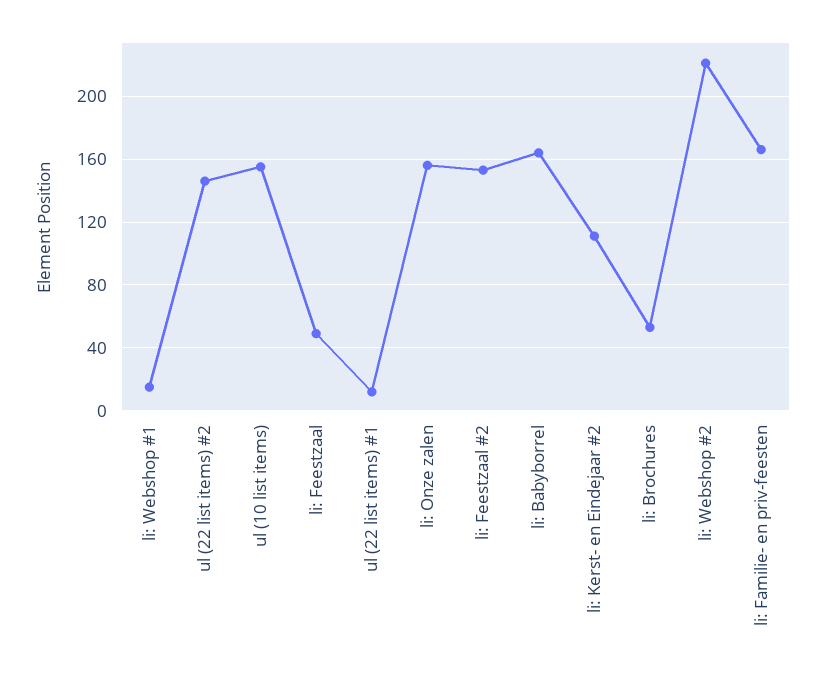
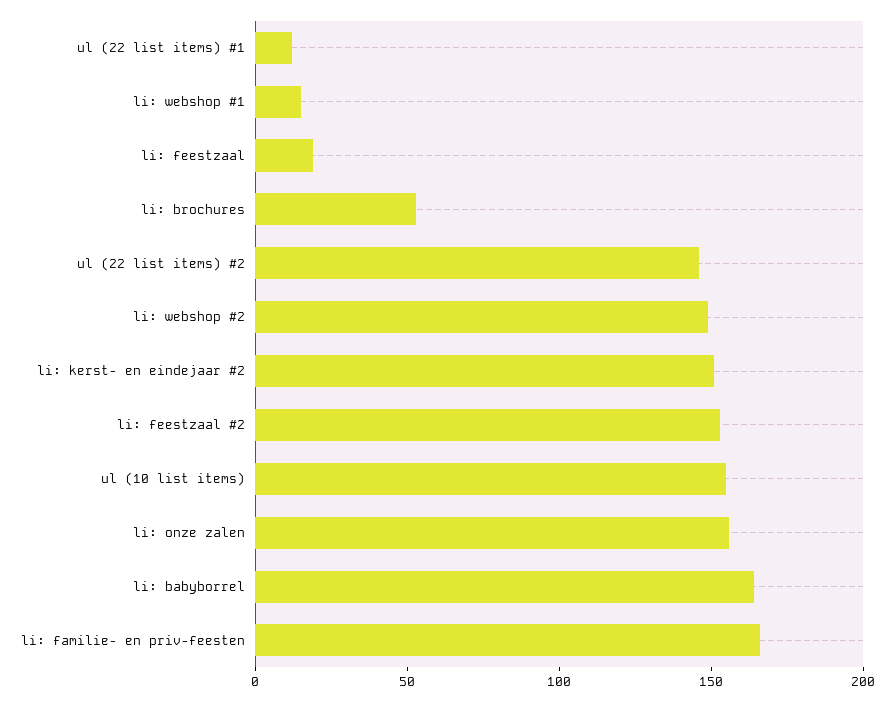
  {
    "li: Webshop #1": 15,
    "ul (22 list items) #2": 145,
    "ul (10 list items)": 155,
-   "li: Feestzaal": 50,
+   "li: Feestzaal": 20,
    "ul (22 list items) #1": 10,
    "li: Onze zalen": 155,
    "li: Feestzaal #2": 155,
    "li: Babyborrel": 165,
-   "li: Kerst- en Eindejaar #2": 110,
+   "li: Kerst- en Eindejaar #2": 150,
    "li: Brochures": 55,
-   "li: Webshop #2": 220,
+   "li: Webshop #2": 150,
    "li: Familie- en priv-feesten": 165
  }

